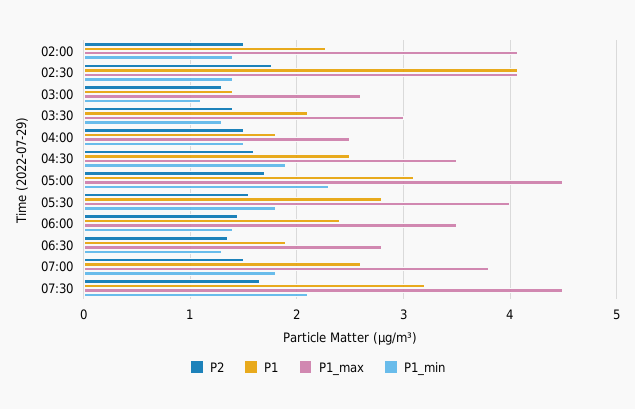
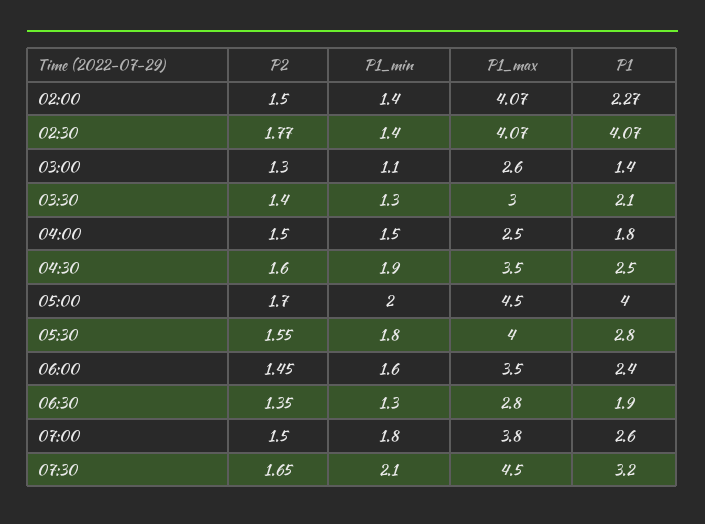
  {
    "P2": {
      "02:00": 1.5,
      "02:30": 1.77,
      "03:00": 1.3,
      "03:30": 1.4,
      "04:00": 1.5,
      "04:30": 1.6,
      "05:00": 1.7,
      "05:30": 1.55,
      "06:00": 1.45,
      "06:30": 1.35,
      "07:00": 1.5,
      "07:30": 1.65
    },
    "P1": {
      "02:00": 2.27,
      "02:30": 4.07,
      "03:00": 1.4,
      "03:30": 2.1,
      "04:00": 1.8,
      "04:30": 2.5,
-     "05:00": 3.1,
+     "05:00": 4,
      "05:30": 2.8,
      "06:00": 2.4,
      "06:30": 1.9,
      "07:00": 2.6,
      "07:30": 3.2
    },
    "P1_max": {
      "02:00": 4.07,
      "02:30": 4.07,
      "03:00": 2.6,
      "03:30": 3,
      "04:00": 2.5,
      "04:30": 3.5,
      "05:00": 4.5,
      "05:30": 4,
      "06:00": 3.5,
      "06:30": 2.8,
      "07:00": 3.8,
      "07:30": 4.5
    },
    "P1_min": {
      "02:00": 1.4,
      "02:30": 1.4,
      "03:00": 1.1,
      "03:30": 1.3,
      "04:00": 1.5,
      "04:30": 1.9,
-     "05:00": 2.3,
+     "05:00": 2,
      "05:30": 1.8,
-     "06:00": 1.4,
+     "06:00": 1.6,
      "06:30": 1.3,
      "07:00": 1.8,
      "07:30": 2.1
    }
  }

